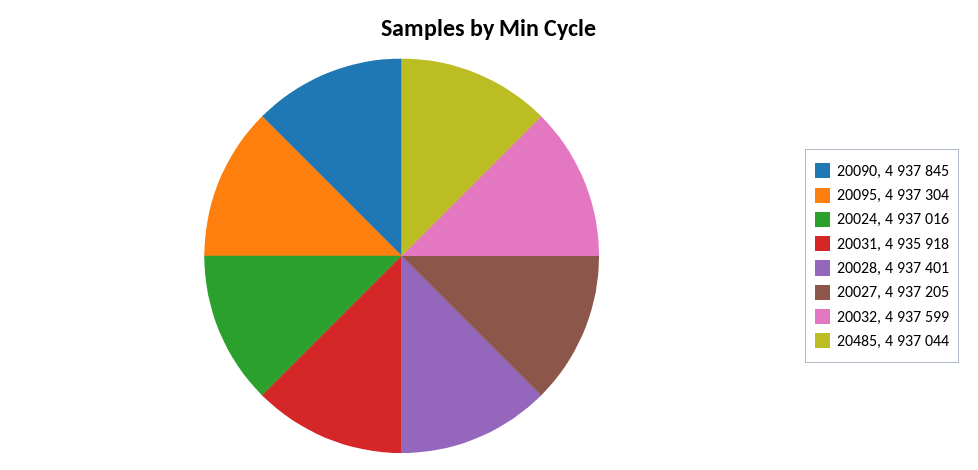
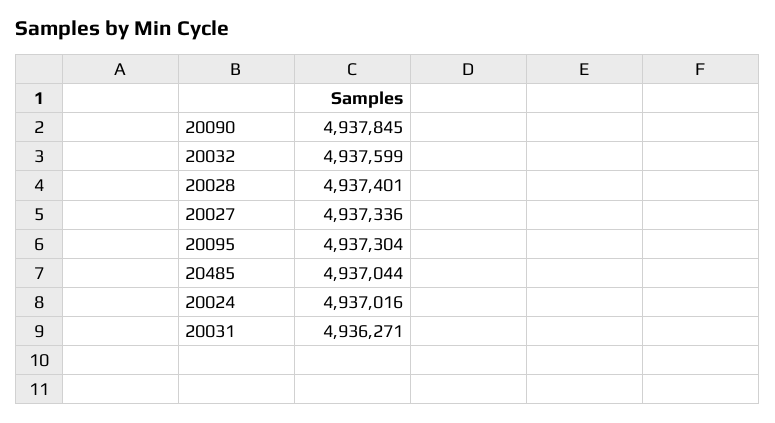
  {
    "20090": 4937845,
    "20095": 4937304,
    "20024": 4937016,
-   "20031": 4935918,
+   "20031": 4936271,
    "20028": 4937401,
-   "20027": 4937205,
+   "20027": 4937336,
    "20032": 4937599,
    "20485": 4937044
  }

